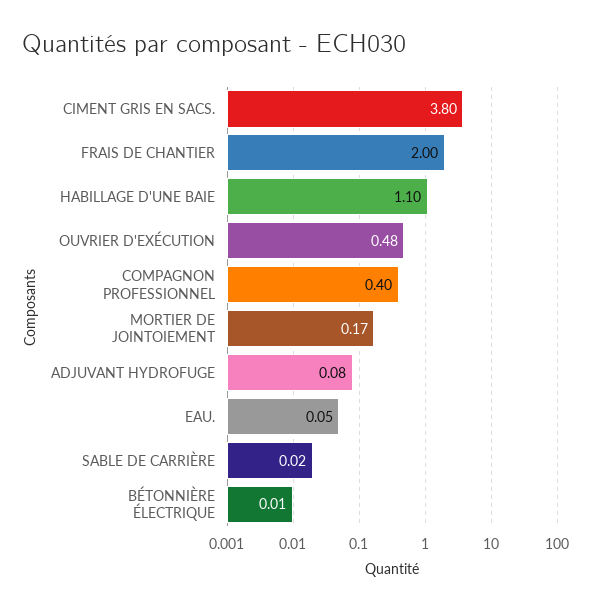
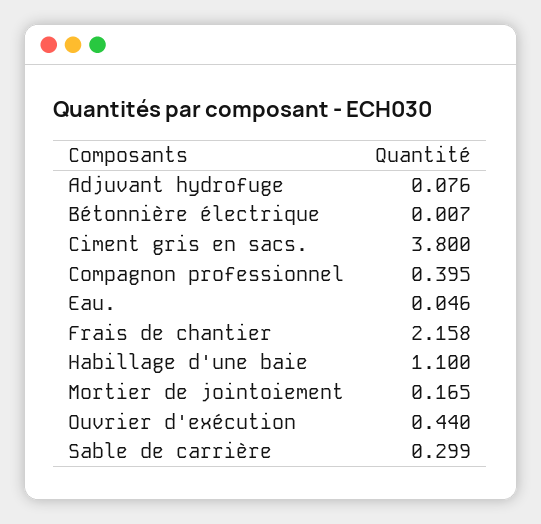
  {
    "CIMENT GRIS EN SACS.": 3.8,
-   "FRAIS DE CHANTIER": 2,
+   "FRAIS DE CHANTIER": 2.158,
    "HABILLAGE D'UNE BAIE": 1.1,
-   "OUVRIER D'EXÉCUTION": 0.48,
+   "OUVRIER D'EXÉCUTION": 0.44,
    "COMPAGNON PROFESSIONNEL": 0.395,
    "MORTIER DE JOINTOIEMENT": 0.165,
    "ADJUVANT HYDROFUGE": 0.076,
    "EAU.": 0.046,
-   "SABLE DE CARRIÈRE": 0.02,
+   "SABLE DE CARRIÈRE": 0.299,
    "BÉTONNIÈRE ÉLECTRIQUE": 0.007
  }

